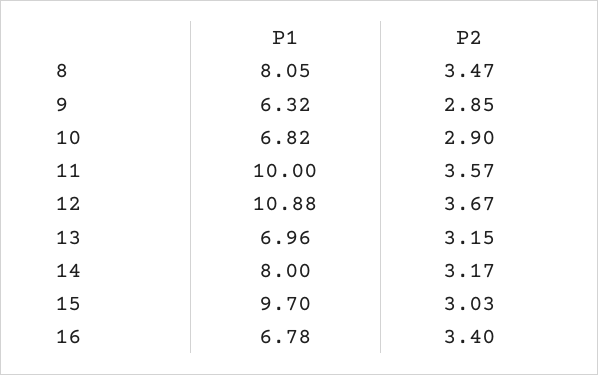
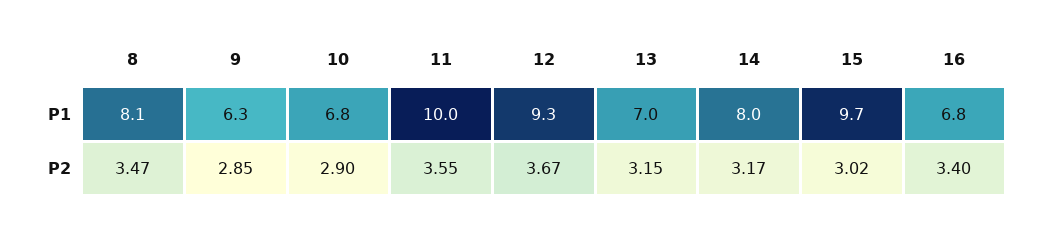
  {
    "P1": {
      "8": 8.05,
      "9": 6.32,
      "10": 6.82,
      "11": 10,
-     "12": 10.88,
+     "12": 9.3,
      "13": 6.96,
      "14": 8,
      "15": 9.7,
      "16": 6.78
    },
    "P2": {
      "8": 3.47,
      "9": 2.85,
      "10": 2.9,
-     "11": 3.57,
+     "11": 3.55,
      "12": 3.67,
      "13": 3.15,
      "14": 3.17,
-     "15": 3.03,
+     "15": 3.02,
      "16": 3.4
    }
  }

